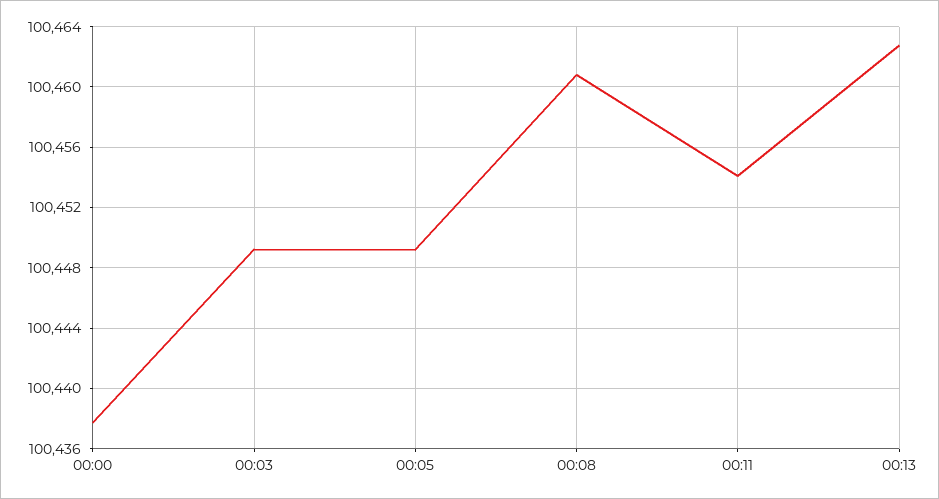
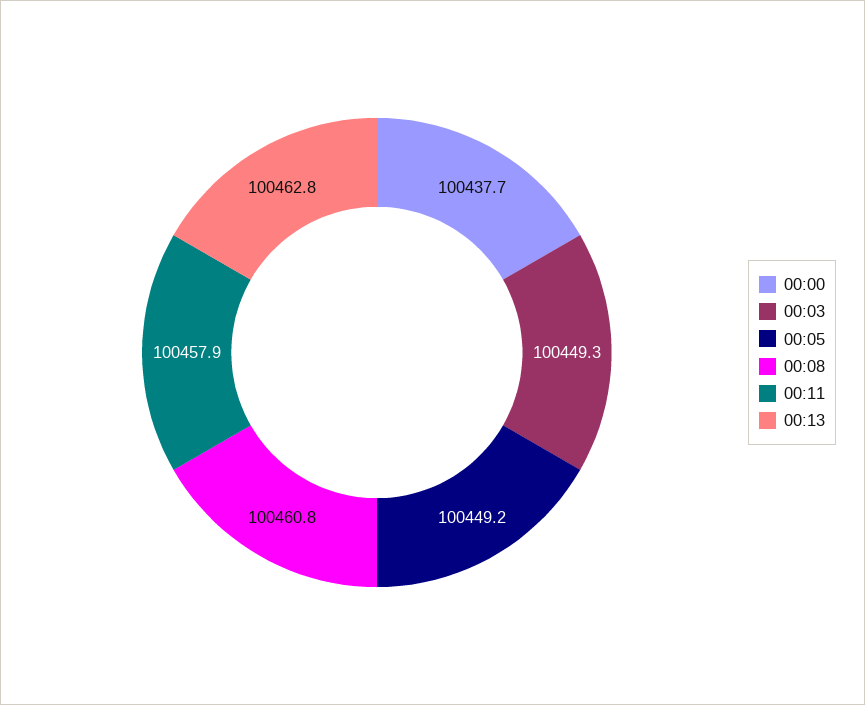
  {
    "00:00": 100437.7,
    "00:03": 100449.3,
    "00:05": 100449.2,
    "00:08": 100460.8,
-   "00:11": 100454,
+   "00:11": 100457.9,
    "00:13": 100462.8
  }

